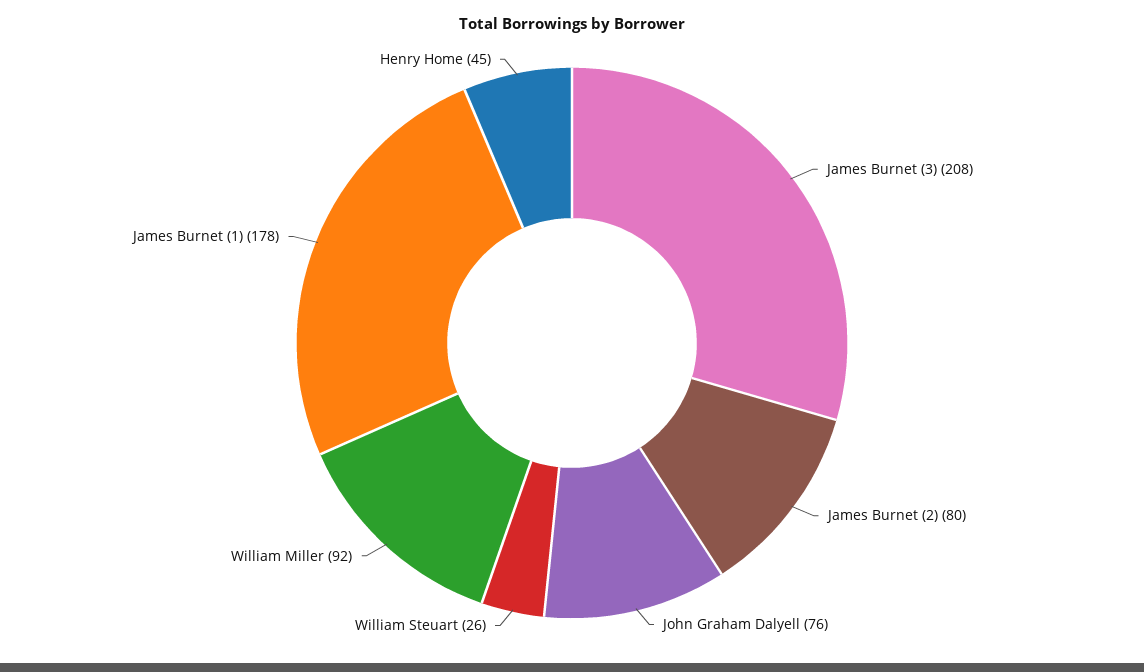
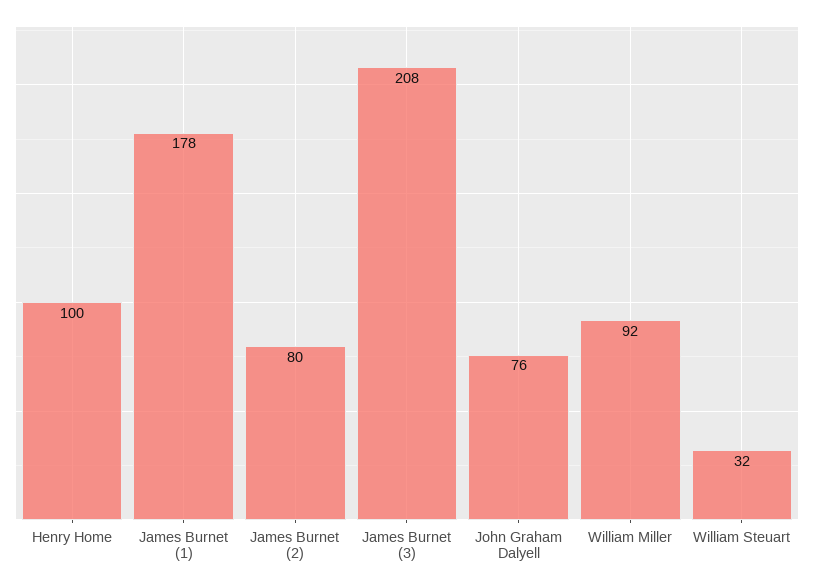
  {
    "James Burnet (3)": 208,
    "James Burnet (2)": 80,
    "John Graham Dalyell": 76,
-   "William Steuart": 26,
+   "William Steuart": 32,
    "William Miller": 92,
    "James Burnet (1)": 178,
-   "Henry Home": 45
+   "Henry Home": 100
  }

